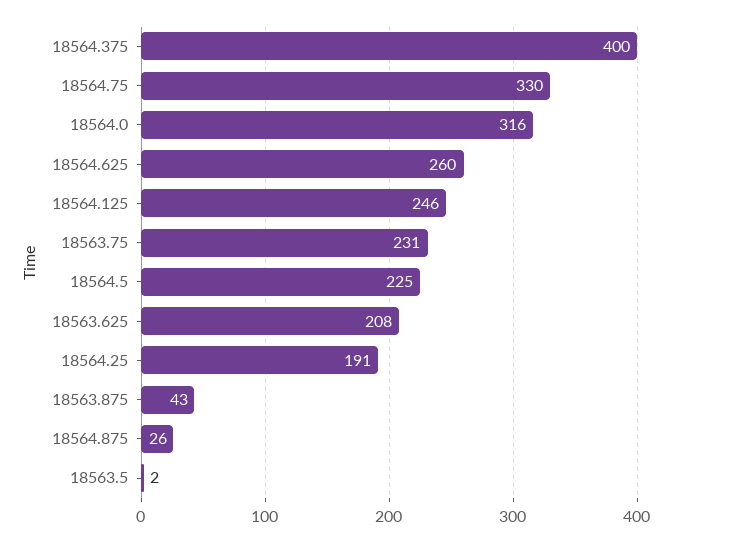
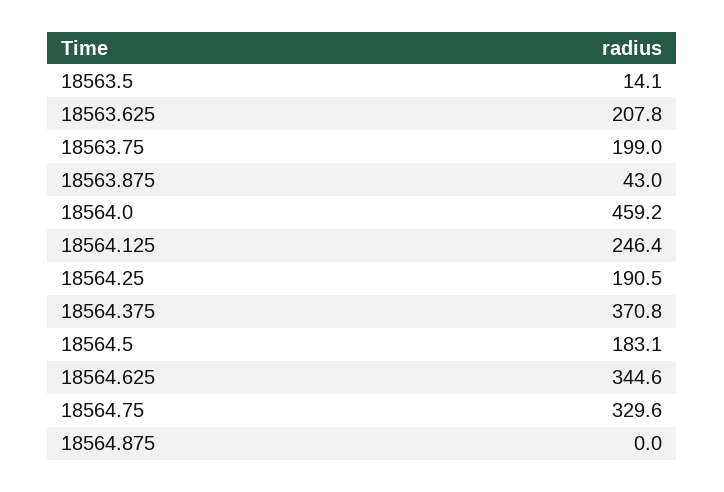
  {
-   "18564.375": 400,
+   "18564.375": 370.8,
    "18564.75": 329.6,
-   "18564.0": 316,
+   "18564.0": 459.2,
-   "18564.625": 260,
+   "18564.625": 344.6,
    "18564.125": 246.4,
-   "18563.75": 231,
+   "18563.75": 199,
-   "18564.5": 225,
+   "18564.5": 183.1,
    "18563.625": 207.8,
    "18564.25": 190.5,
    "18563.875": 43,
-   "18564.875": 26,
+   "18564.875": 0,
-   "18563.5": 2
+   "18563.5": 14.1
  }

